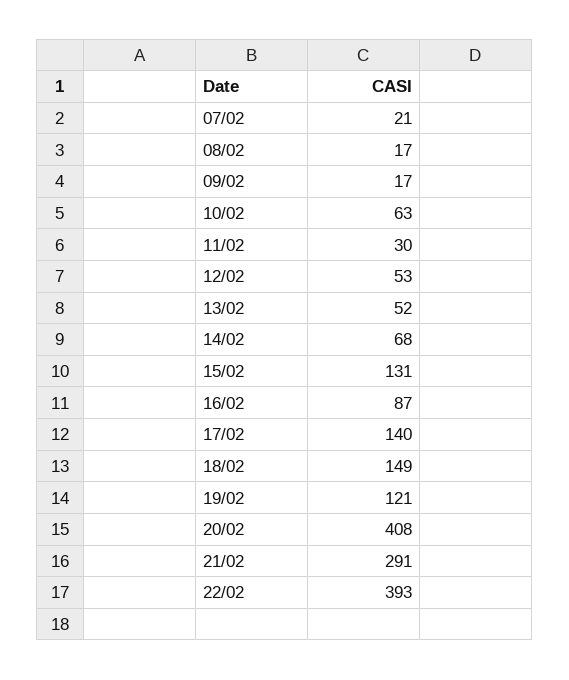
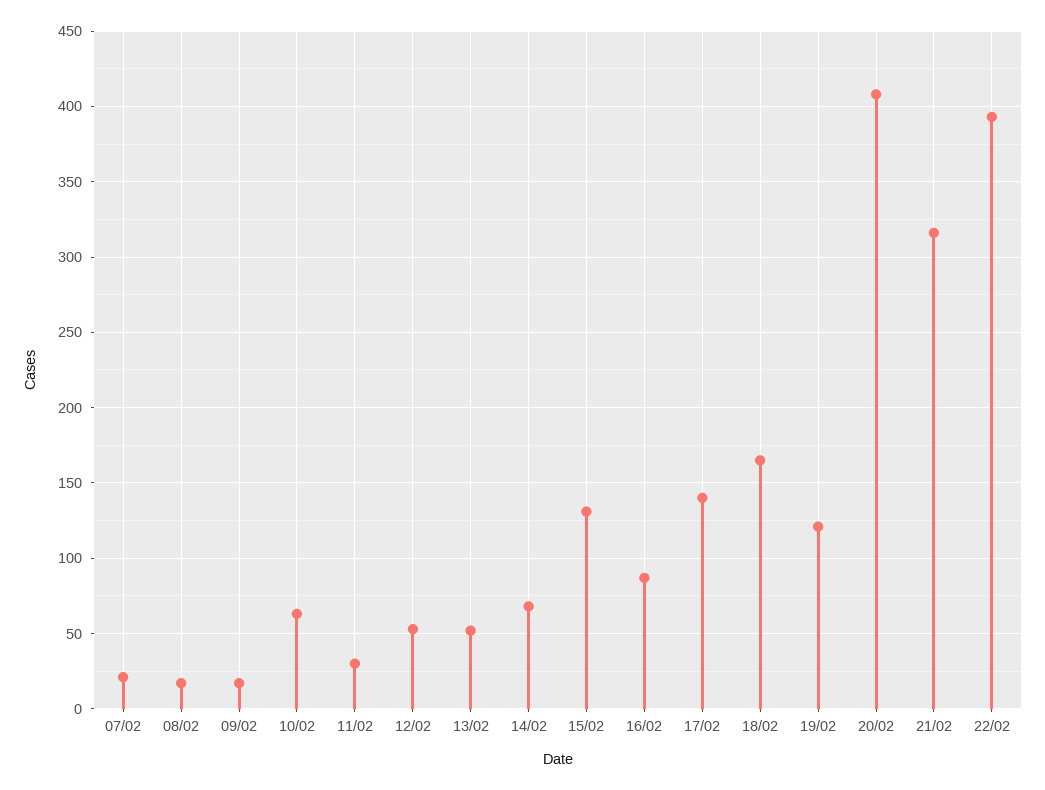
  {
    "07/02": 21,
    "08/02": 17,
    "09/02": 17,
    "10/02": 63,
    "11/02": 30,
    "12/02": 53,
    "13/02": 52,
    "14/02": 68,
    "15/02": 131,
    "16/02": 87,
    "17/02": 140,
-   "18/02": 149,
+   "18/02": 165,
    "19/02": 121,
    "20/02": 408,
-   "21/02": 291,
+   "21/02": 315,
    "22/02": 393
  }

